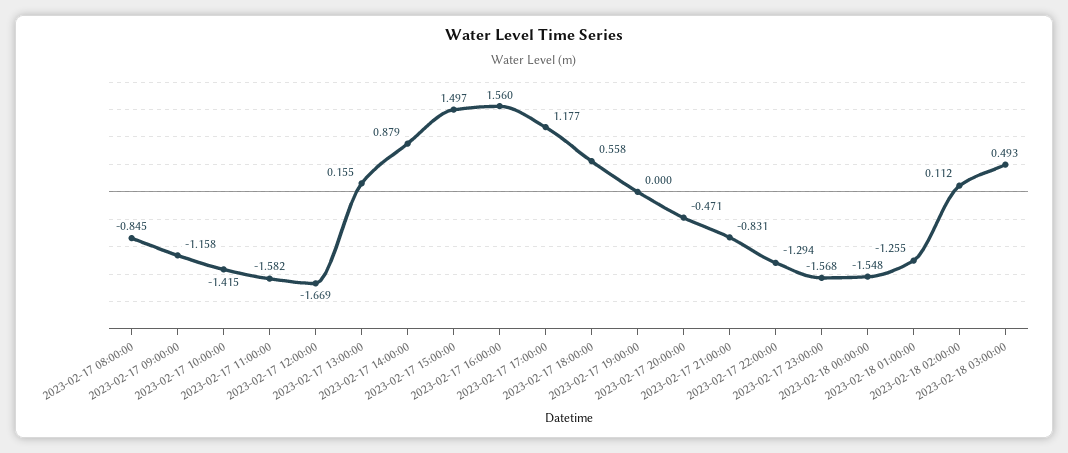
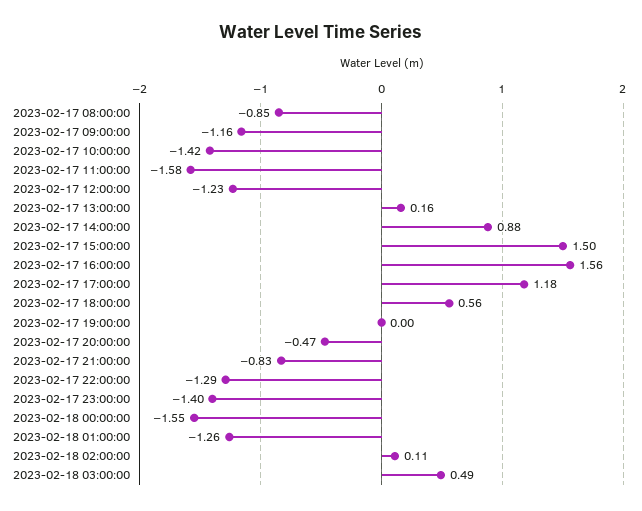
  {
    "2023-02-17 08:00:00": -0.845,
    "2023-02-17 09:00:00": -1.158,
    "2023-02-17 10:00:00": -1.415,
    "2023-02-17 11:00:00": -1.582,
-   "2023-02-17 12:00:00": -1.669,
+   "2023-02-17 12:00:00": -1.23,
    "2023-02-17 13:00:00": 0.155,
    "2023-02-17 14:00:00": 0.879,
    "2023-02-17 15:00:00": 1.497,
    "2023-02-17 16:00:00": 1.56,
    "2023-02-17 17:00:00": 1.177,
    "2023-02-17 18:00:00": 0.558,
    "2023-02-17 19:00:00": 0,
    "2023-02-17 20:00:00": -0.471,
    "2023-02-17 21:00:00": -0.831,
    "2023-02-17 22:00:00": -1.294,
-   "2023-02-17 23:00:00": -1.568,
+   "2023-02-17 23:00:00": -1.4,
    "2023-02-18 00:00:00": -1.548,
    "2023-02-18 01:00:00": -1.255,
    "2023-02-18 02:00:00": 0.112,
    "2023-02-18 03:00:00": 0.493
  }

